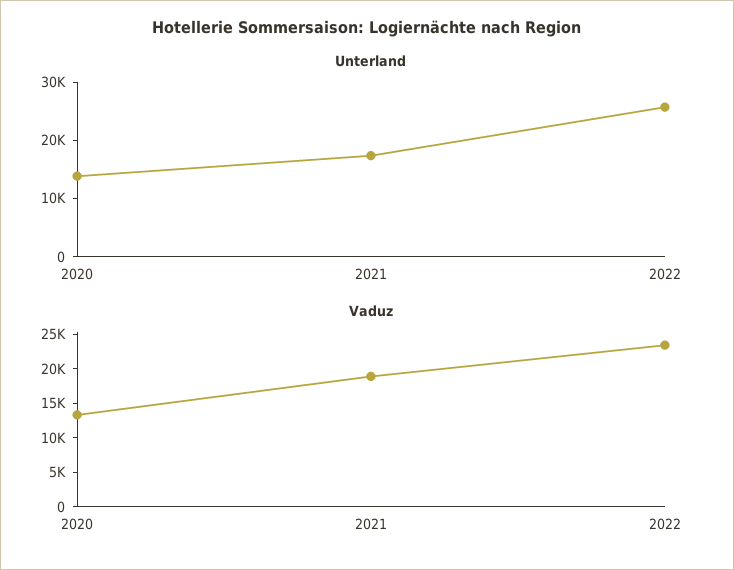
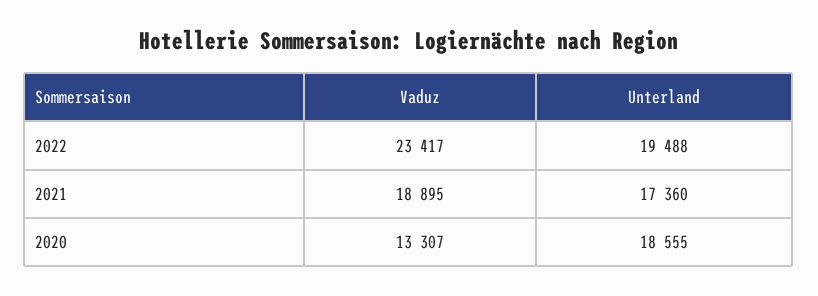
  {
    "Unterland": {
-     "2020": 14000,
+     "2020": 18555,
      "2021": 17360,
-     "2022": 26000
+     "2022": 19488
    },
    "Vaduz": {
      "2020": 13307,
      "2021": 18895,
      "2022": 23417
    }
  }

